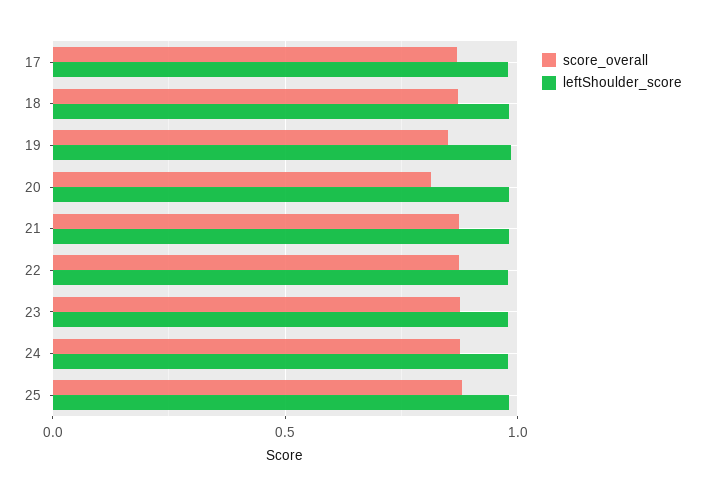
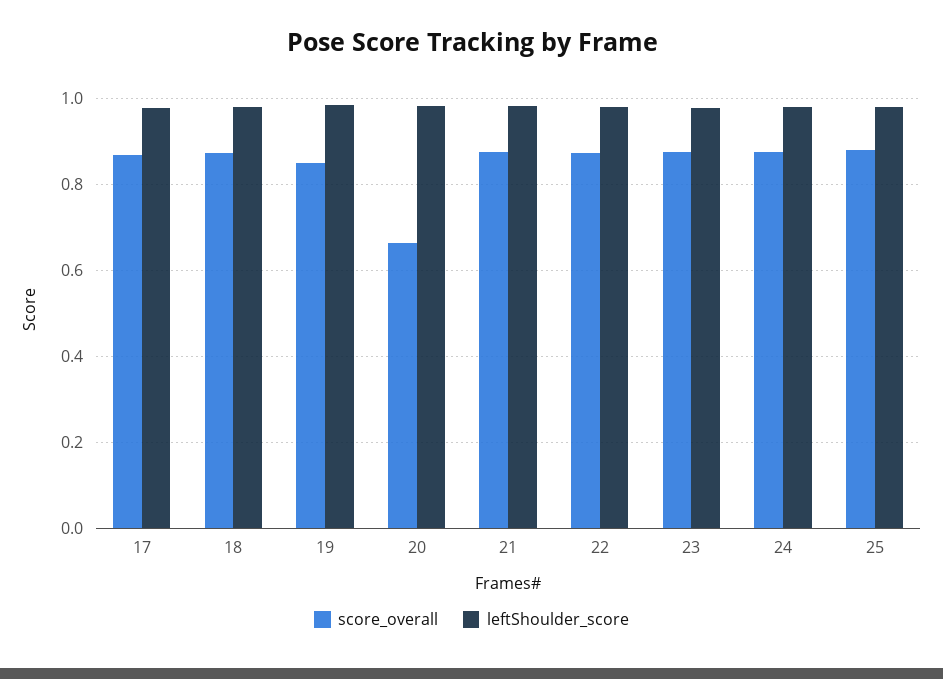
  {
    "score_overall": {
      "17": 0.86,
      "18": 0.88,
      "19": 0.86,
-     "20": 0.8,
+     "20": 0.66,
      "21": 0.88,
      "22": 0.88,
      "23": 0.88,
      "24": 0.88,
      "25": 0.88
    },
    "leftShoulder_score": {
      "17": 0.98,
      "18": 0.98,
      "19": 0.98,
      "20": 0.98,
      "21": 0.98,
      "22": 0.98,
      "23": 0.98,
      "24": 0.98,
      "25": 0.98
    }
  }

